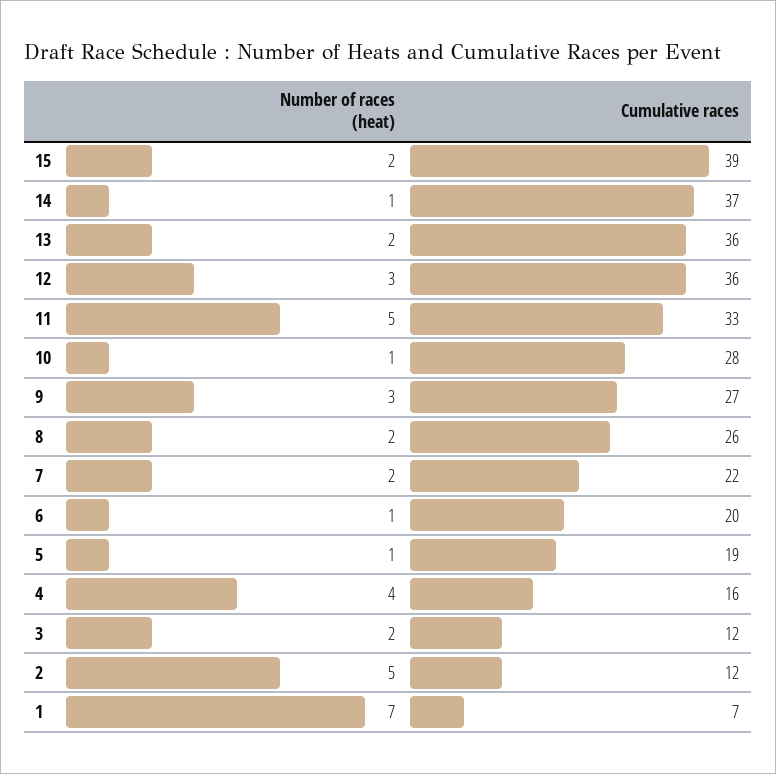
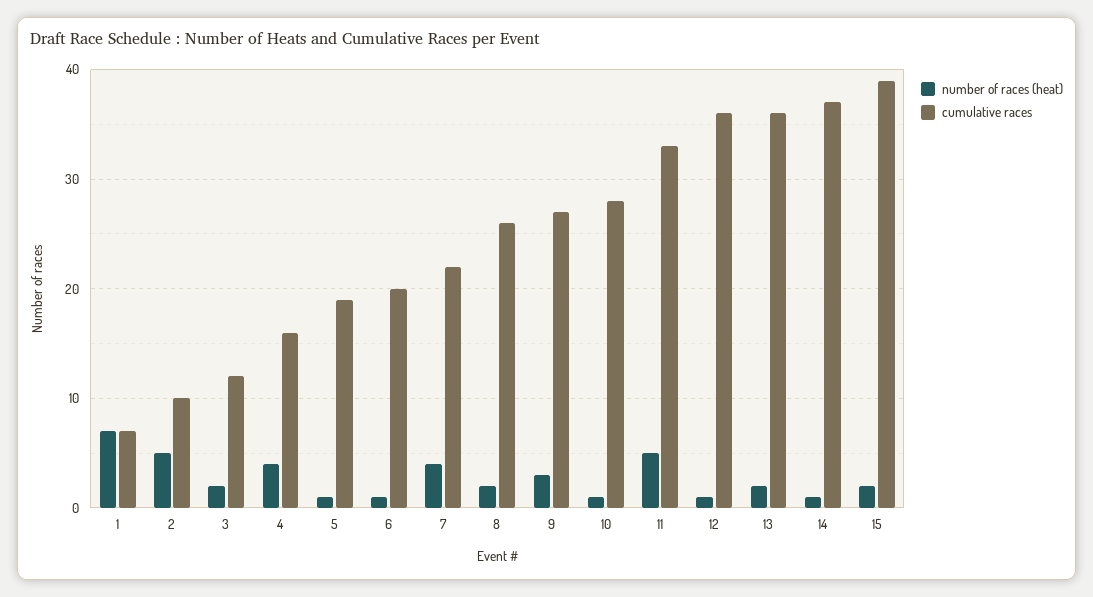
  {
    "Number of races (heat)": {
      "15": 2,
      "14": 1,
      "13": 2,
-     "12": 3,
+     "12": 1,
      "11": 5,
      "10": 1,
      "9": 3,
      "8": 2,
-     "7": 2,
+     "7": 4,
      "6": 1,
      "5": 1,
      "4": 4,
      "3": 2,
      "2": 5,
      "1": 7
    },
    "Cumulative races": {
      "15": 39,
      "14": 37,
      "13": 36,
      "12": 36,
      "11": 33,
      "10": 28,
      "9": 27,
      "8": 26,
      "7": 22,
      "6": 20,
      "5": 19,
      "4": 16,
      "3": 12,
-     "2": 12,
+     "2": 10,
      "1": 7
    }
  }

